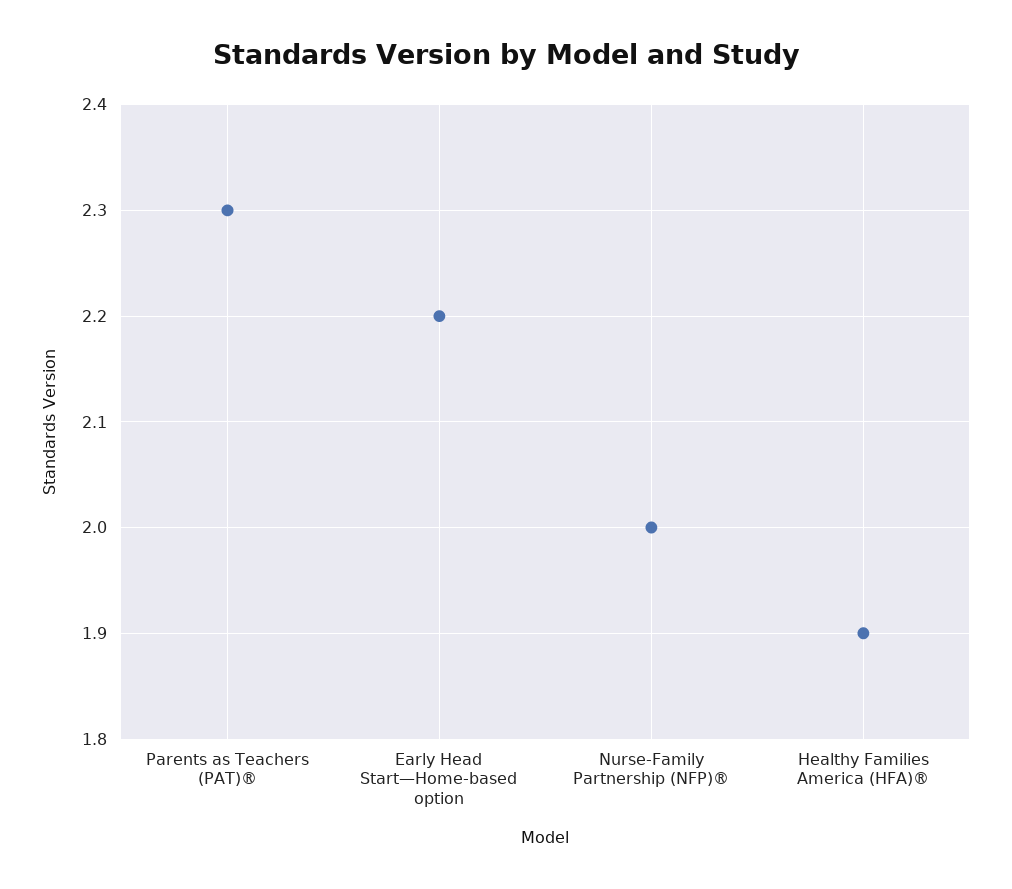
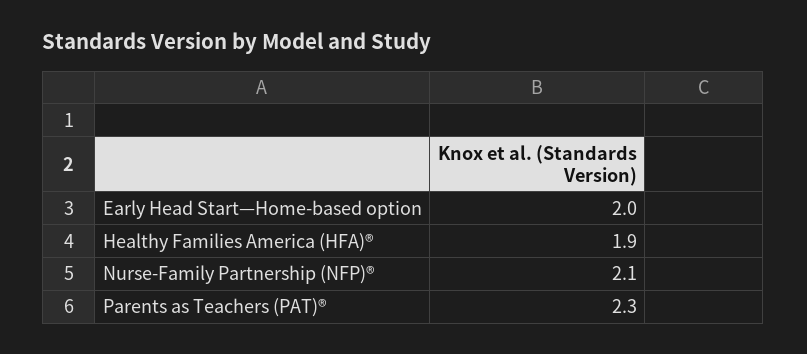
  {
    "Parents as Teachers (PAT)®": 2.3,
-   "Early Head Start—Home-based option": 2.2,
+   "Early Head Start—Home-based option": 2,
-   "Nurse-Family Partnership (NFP)®": 2,
+   "Nurse-Family Partnership (NFP)®": 2.1,
    "Healthy Families America (HFA)®": 1.9
  }

